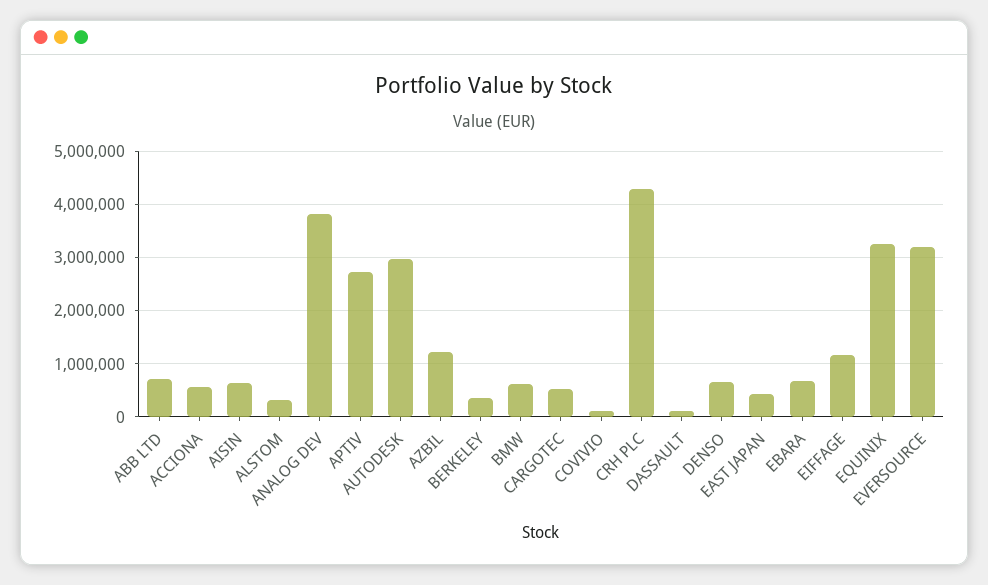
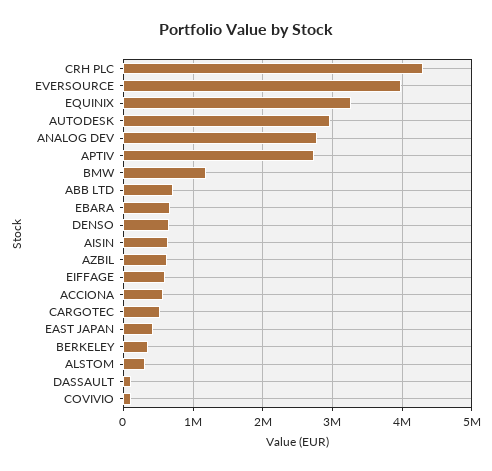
  {
    "ABB LTD": 700000,
    "ACCIONA": 600000,
    "AISIN": 600000,
    "ALSTOM": 300000,
-   "ANALOG DEV": 3800000,
+   "ANALOG DEV": 2800000,
    "APTIV": 2700000,
    "AUTODESK": 3000000,
-   "AZBIL": 1200000,
+   "AZBIL": 600000,
    "BERKELEY": 400000,
-   "BMW": 600000,
+   "BMW": 1200000,
    "CARGOTEC": 500000,
    "COVIVIO": 100000,
    "CRH PLC": 4300000,
    "DASSAULT": 100000,
    "DENSO": 700000,
    "EAST JAPAN": 400000,
    "EBARA": 700000,
-   "EIFFAGE": 1200000,
+   "EIFFAGE": 600000,
    "EQUINIX": 3300000,
-   "EVERSOURCE": 3200000
+   "EVERSOURCE": 4000000
  }

